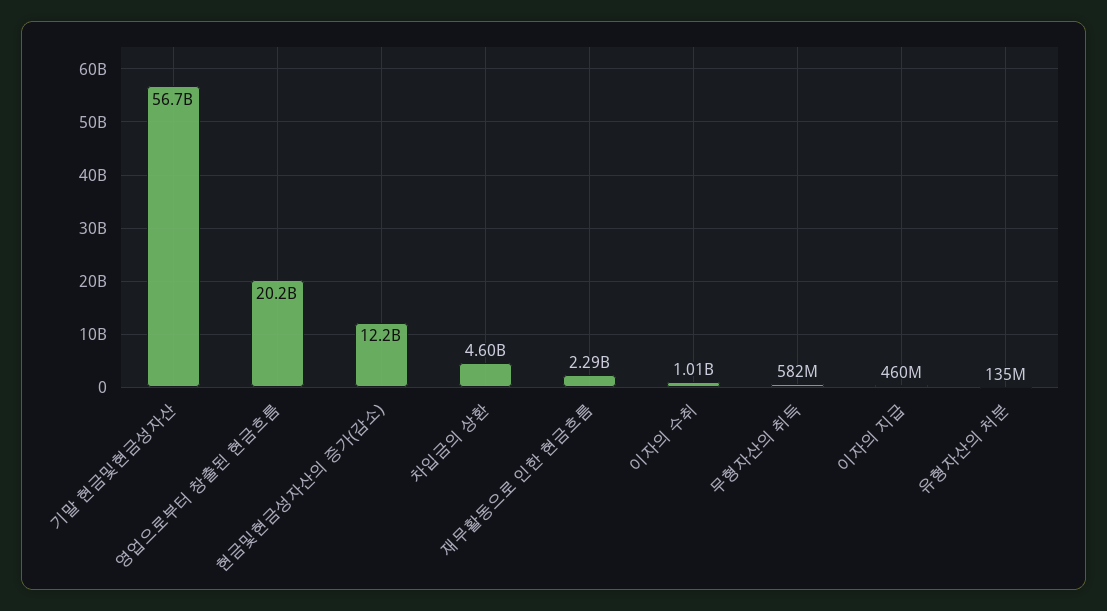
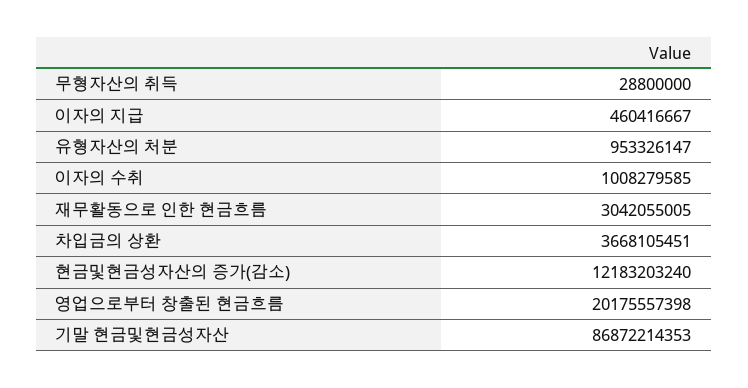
  {
-   "기말 현금및현금성자산": 56700000000,
+   "기말 현금및현금성자산": 86872214353,
    "영업으로부터 창출된 현금흐름": 20175557398,
    "현금및현금성자산의 증가(감소)": 12183203240,
-   "차입금의 상환": 4600000000,
+   "차입금의 상환": 3668105451,
-   "재무활동으로 인한 현금흐름": 2290000000,
+   "재무활동으로 인한 현금흐름": 3042055005,
    "이자의 수취": 1008279585,
-   "무형자산의 취득": 582000000,
+   "무형자산의 취득": 28800000,
    "이자의 지급": 460416667,
-   "유형자산의 처분": 135000000
+   "유형자산의 처분": 953326147
  }

